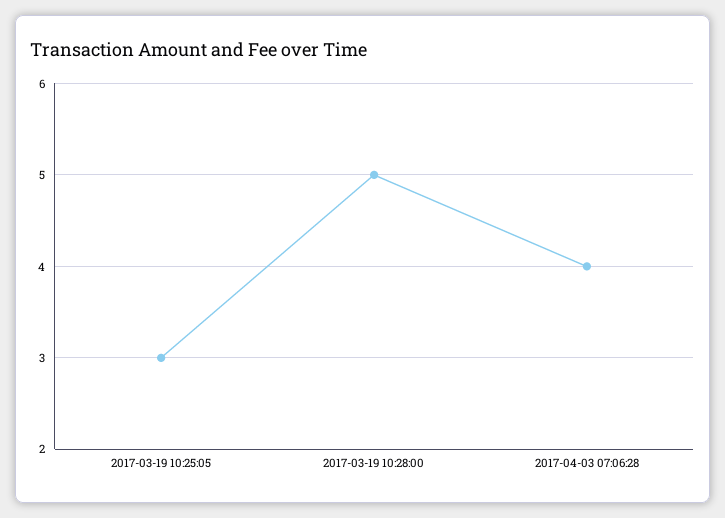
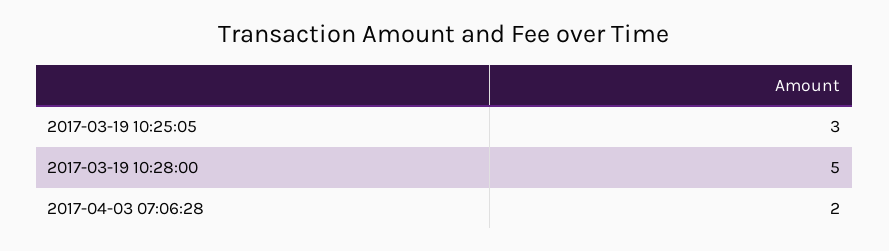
  {
    "2017-03-19 10:25:05": 3,
    "2017-03-19 10:28:00": 5,
-   "2017-04-03 07:06:28": 4
+   "2017-04-03 07:06:28": 2
  }

